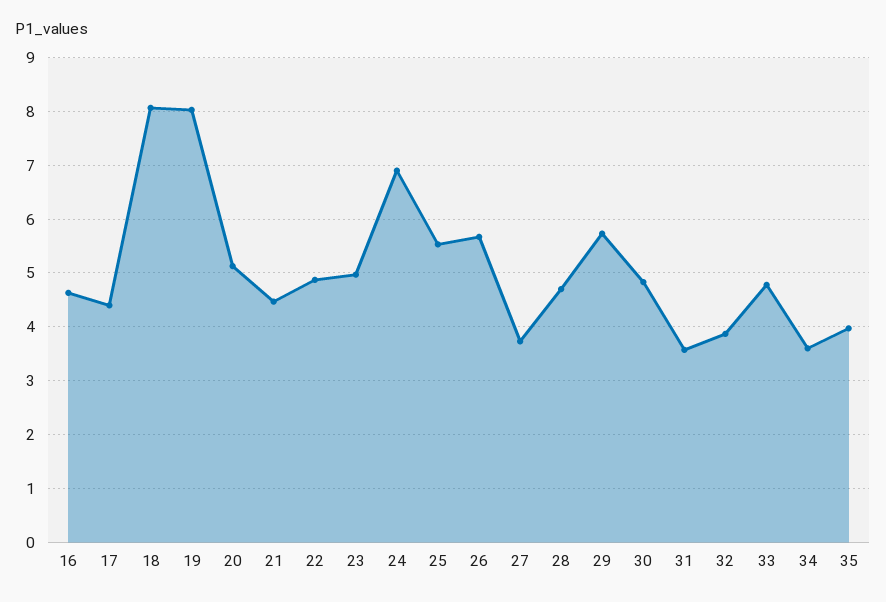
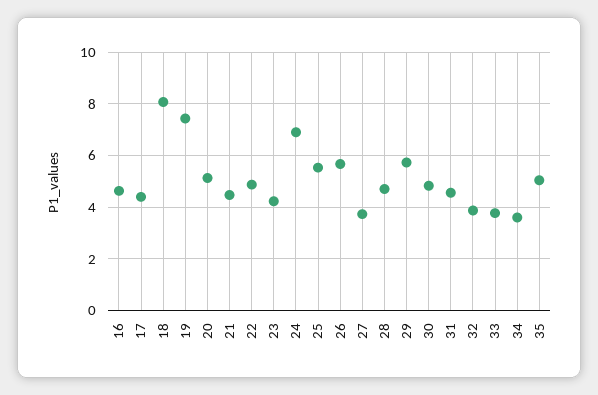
  {
    "16": 4.6,
    "17": 4.4,
    "18": 8,
-   "19": 8,
+   "19": 7.5,
    "20": 5.2,
    "21": 4.4,
    "22": 4.8,
-   "23": 5,
+   "23": 4.25,
    "24": 7,
    "25": 5.6,
    "26": 5.6,
    "27": 3.8,
    "28": 4.8,
    "29": 5.8,
    "30": 4.8,
-   "31": 3.6,
+   "31": 4.5,
    "32": 3.8,
-   "33": 4.8,
+   "33": 3.75,
    "34": 3.6,
-   "35": 4
+   "35": 5
  }

